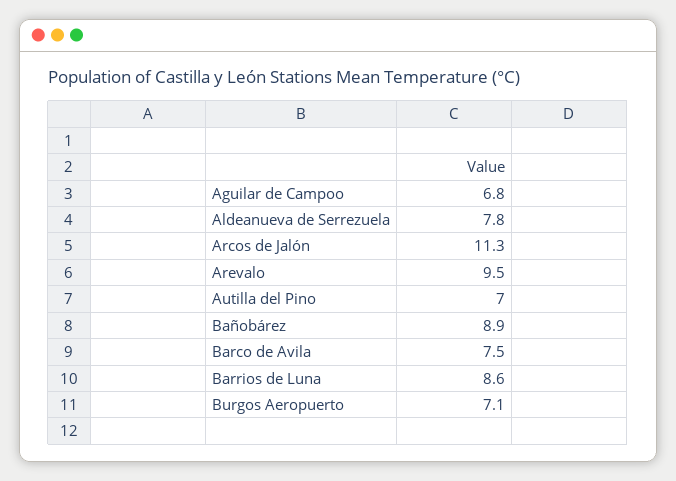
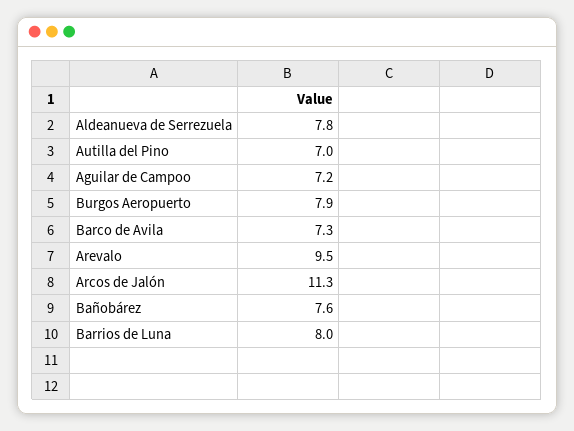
  {
-   "Aguilar de Campoo": 6.8,
+   "Aguilar de Campoo": 7.2,
    "Aldeanueva de Serrezuela": 7.8,
    "Arcos de Jalón": 11.3,
    "Arevalo": 9.5,
    "Autilla del Pino": 7,
-   "Bañobárez": 8.9,
+   "Bañobárez": 7.6,
-   "Barco de Avila": 7.5,
+   "Barco de Avila": 7.3,
-   "Barrios de Luna": 8.6,
+   "Barrios de Luna": 8,
-   "Burgos Aeropuerto": 7.1
+   "Burgos Aeropuerto": 7.9
  }

